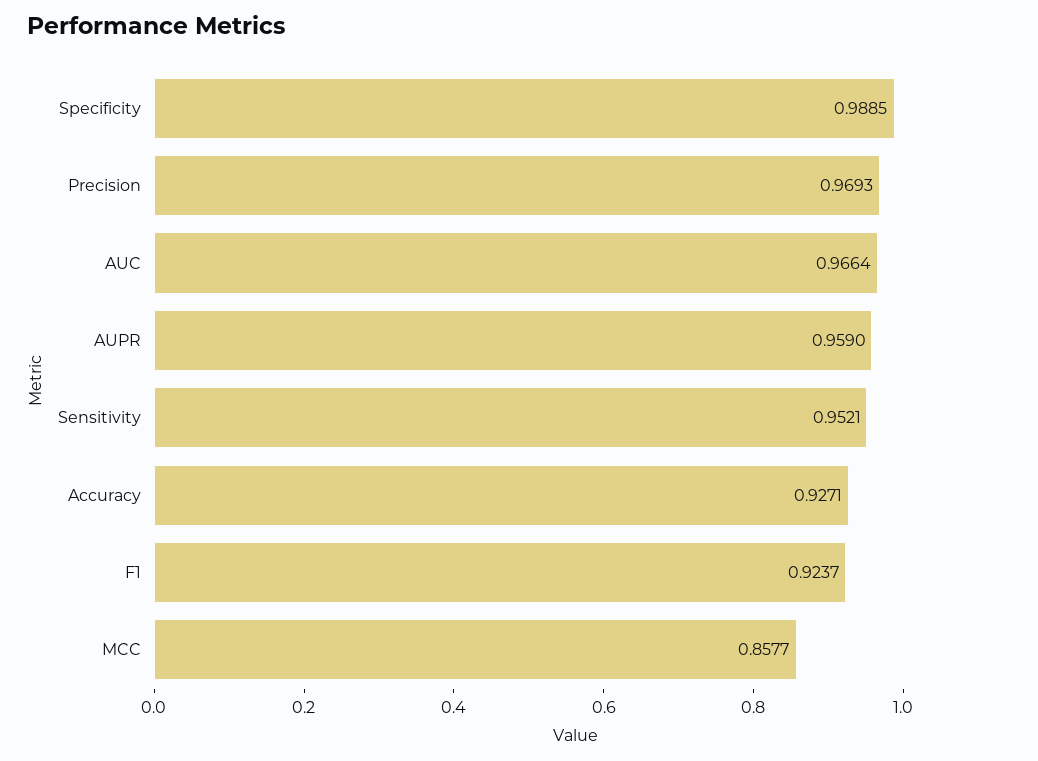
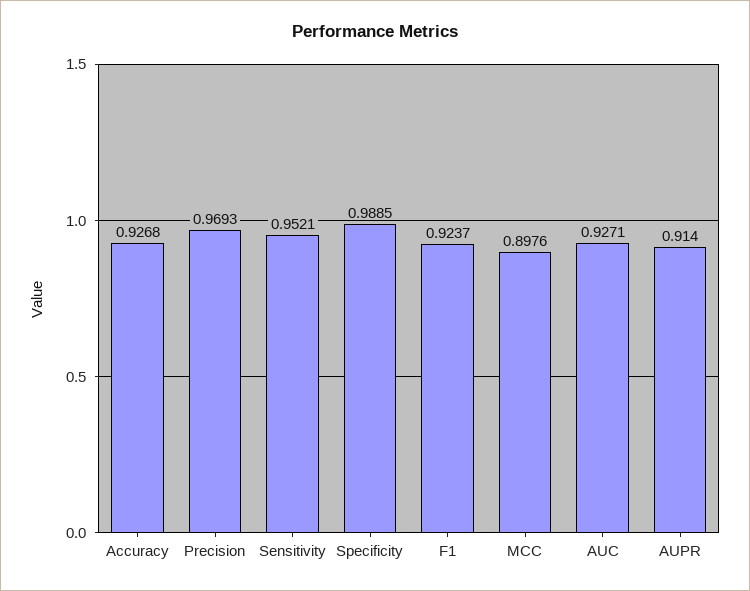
  {
    "Specificity": 0.9885,
    "Precision": 0.9693,
-   "AUC": 0.9664,
+   "AUC": 0.9271,
-   "AUPR": 0.959,
+   "AUPR": 0.914,
    "Sensitivity": 0.9521,
-   "Accuracy": 0.9271,
+   "Accuracy": 0.9268,
    "F1": 0.9237,
-   "MCC": 0.8577
+   "MCC": 0.8976
  }

